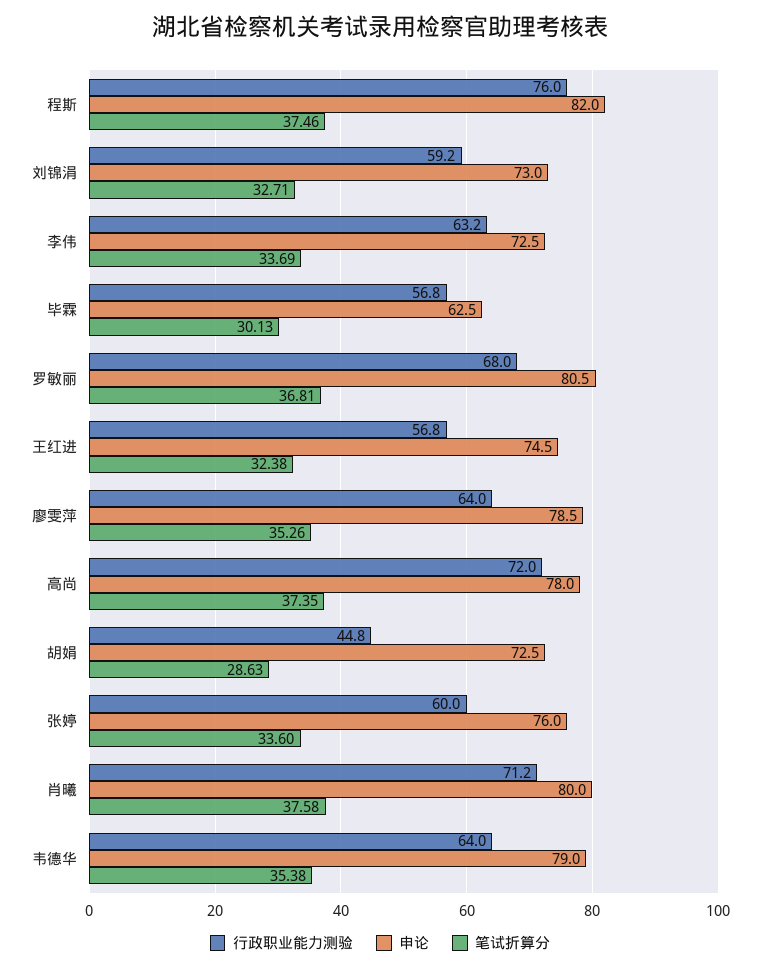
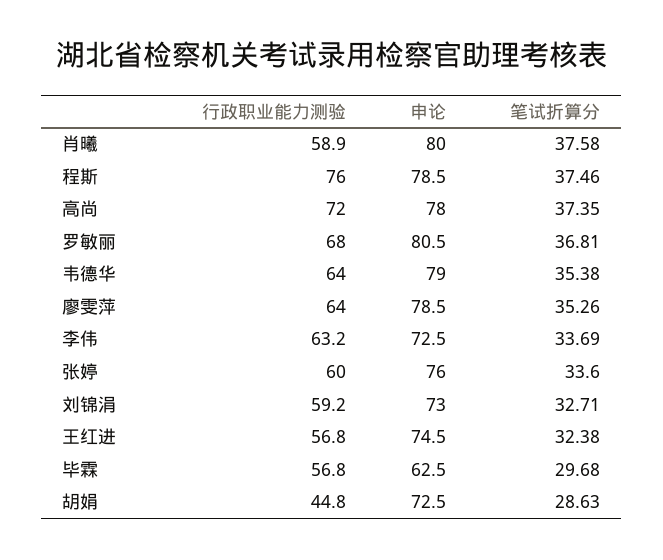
  {
    "行政职业能力测验": {
      "程斯": 76,
      "刘锦涓": 59.2,
      "李伟": 63.2,
      "毕霖": 56.8,
      "罗敏丽": 68,
      "王红进": 56.8,
      "廖雯萍": 64,
      "高尚": 72,
      "胡娟": 44.8,
      "张婷": 60,
-     "肖曦": 71.2,
+     "肖曦": 58.9,
      "韦德华": 64
    },
    "申论": {
-     "程斯": 82,
+     "程斯": 78.5,
      "刘锦涓": 73,
      "李伟": 72.5,
      "毕霖": 62.5,
      "罗敏丽": 80.5,
      "王红进": 74.5,
      "廖雯萍": 78.5,
      "高尚": 78,
      "胡娟": 72.5,
      "张婷": 76,
      "肖曦": 80,
      "韦德华": 79
    },
    "笔试折算分": {
      "程斯": 37.46,
      "刘锦涓": 32.71,
      "李伟": 33.69,
-     "毕霖": 30.13,
+     "毕霖": 29.68,
      "罗敏丽": 36.81,
      "王红进": 32.38,
      "廖雯萍": 35.26,
      "高尚": 37.35,
      "胡娟": 28.63,
      "张婷": 33.6,
      "肖曦": 37.58,
      "韦德华": 35.38
    }
  }

